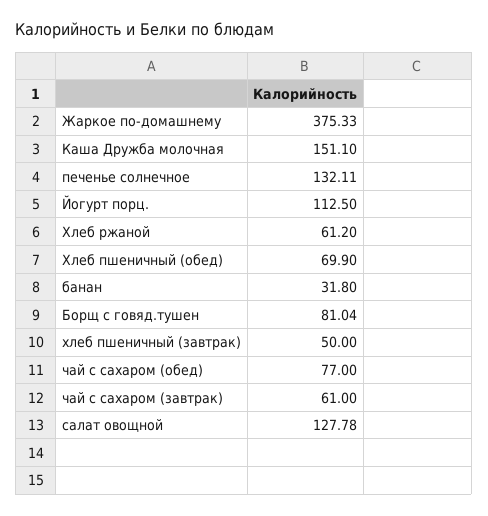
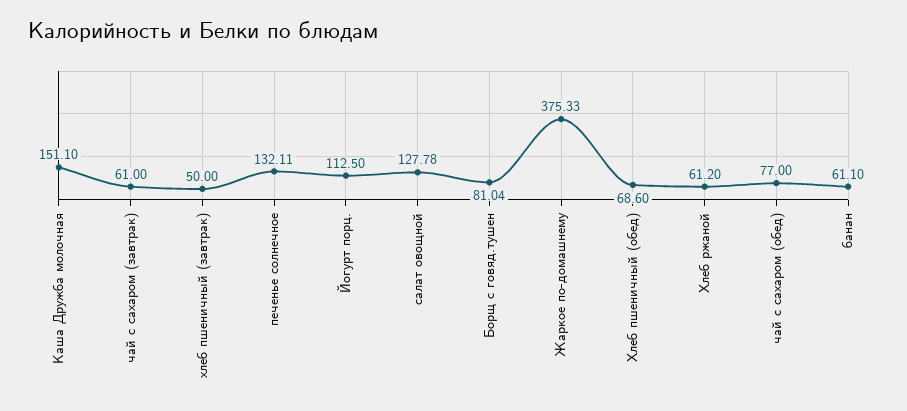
  {
    "Жаркое по-домашнему": 375.33,
    "Каша Дружба молочная": 151.1,
    "печенье солнечное": 132.11,
    "Йогурт порц.": 112.5,
    "Хлеб ржаной": 61.2,
-   "Хлеб пшеничный (обед)": 69.9,
+   "Хлеб пшеничный (обед)": 68.6,
-   "банан": 31.8,
+   "банан": 61.1,
    "Борщ с говяд.тушен": 81.04,
    "хлеб пшеничный (завтрак)": 50,
    "чай с сахаром (обед)": 77,
    "чай с сахаром (завтрак)": 61,
    "салат овощной": 127.78
  }

